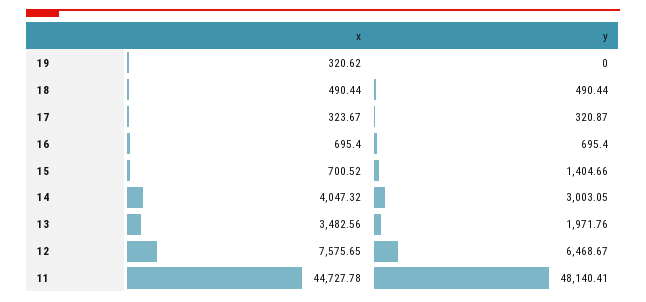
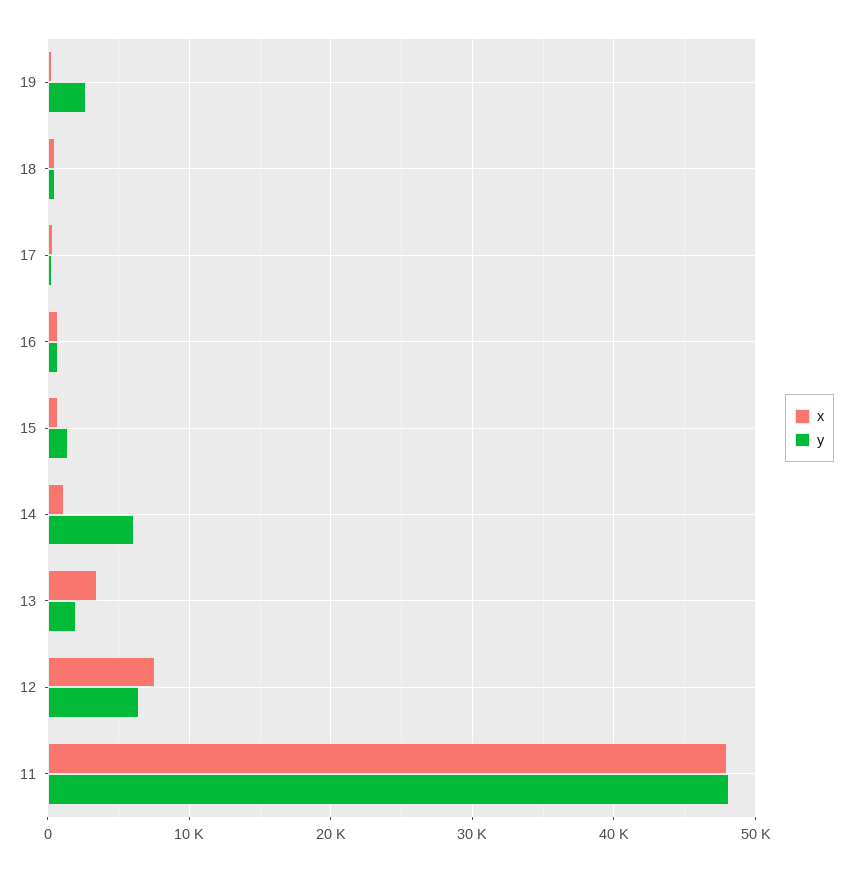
  {
    "x": {
      "19": 320.62,
      "18": 490.44,
      "17": 323.67,
      "16": 695.4,
      "15": 700.52,
-     "14": 4047.32,
+     "14": 1000,
      "13": 3482.56,
      "12": 7575.65,
-     "11": 44727.78
+     "11": 48000
    },
    "y": {
-     "19": 0,
+     "19": 3000,
      "18": 490.44,
      "17": 320.87,
      "16": 695.4,
      "15": 1404.66,
-     "14": 3003.05,
+     "14": 6000,
      "13": 1971.76,
      "12": 6468.67,
      "11": 48140.41
    }
  }

